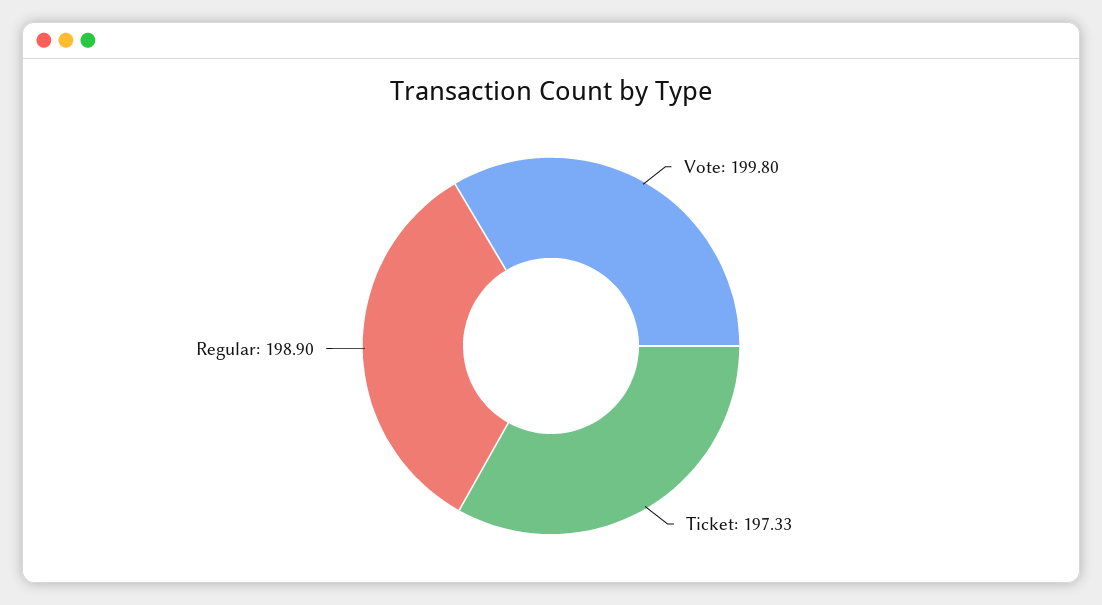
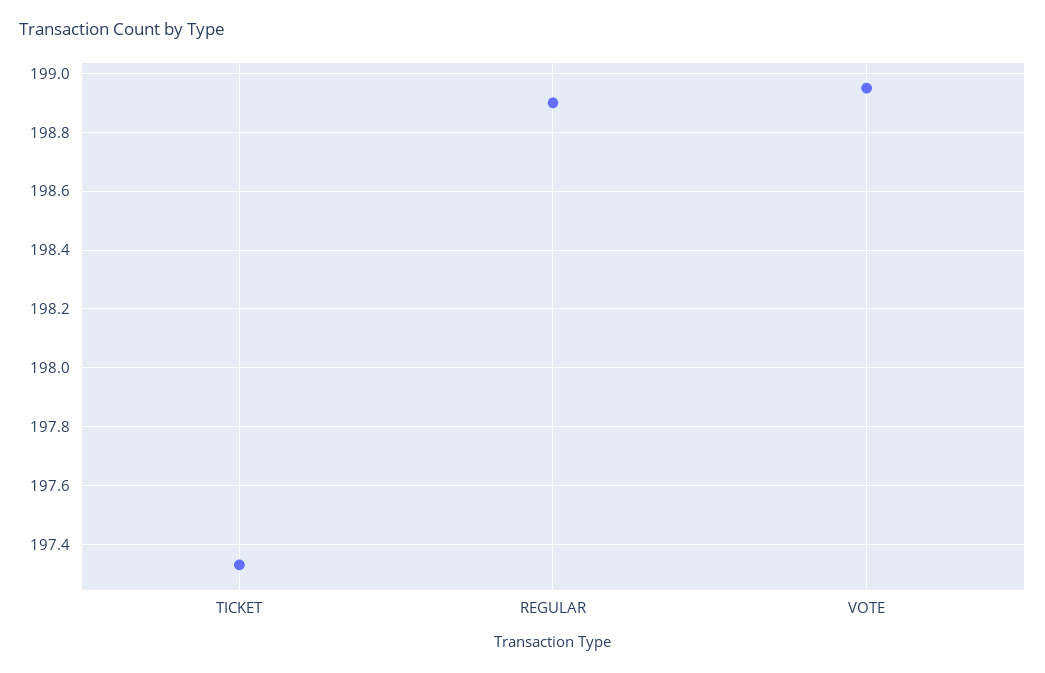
  {
-   "Vote": 199.8,
+   "Vote": 198.95,
    "Ticket": 197.33,
    "Regular": 198.9
  }

